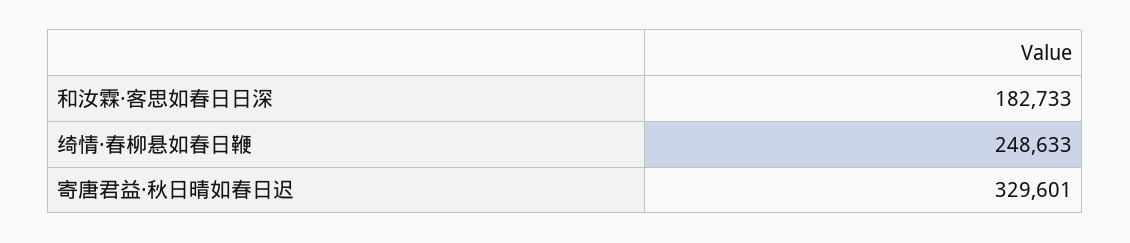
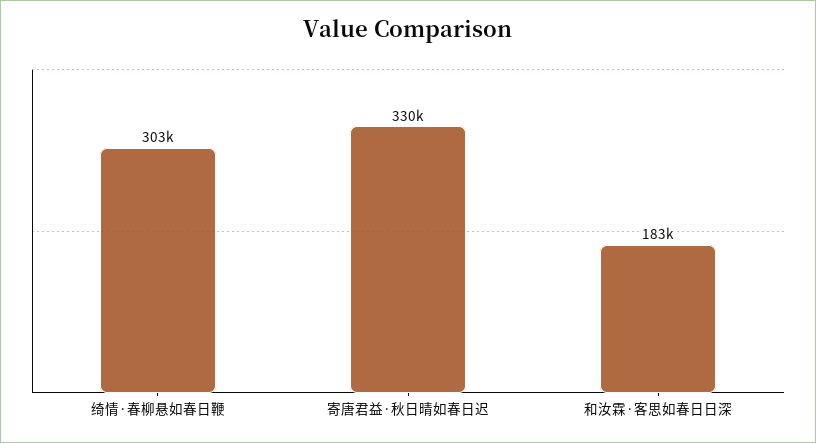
  {
    "和汝霖·客思如春日日深": 182733,
-   "绮情·春柳悬如春日鞭": 248633,
+   "绮情·春柳悬如春日鞭": 303000,
    "寄唐君益·秋日晴如春日迟": 329601
  }

